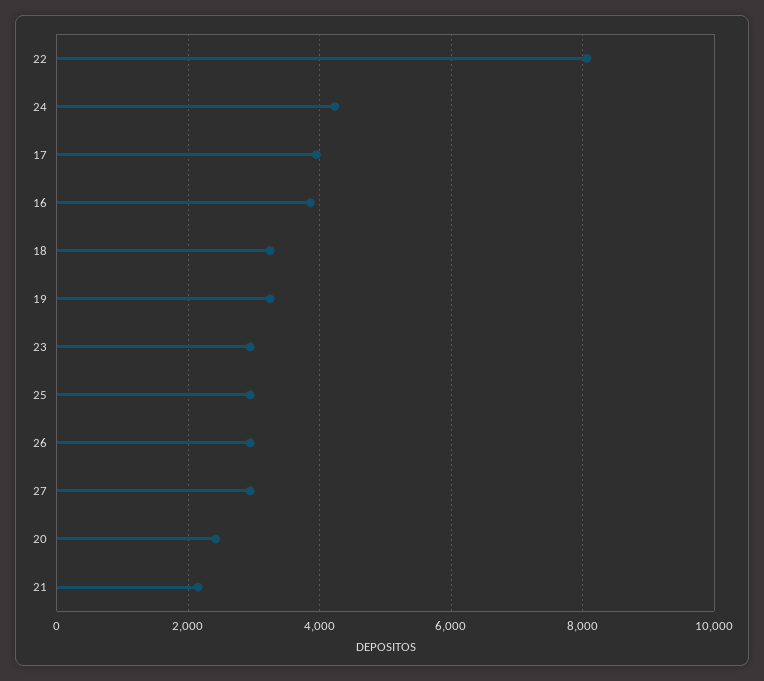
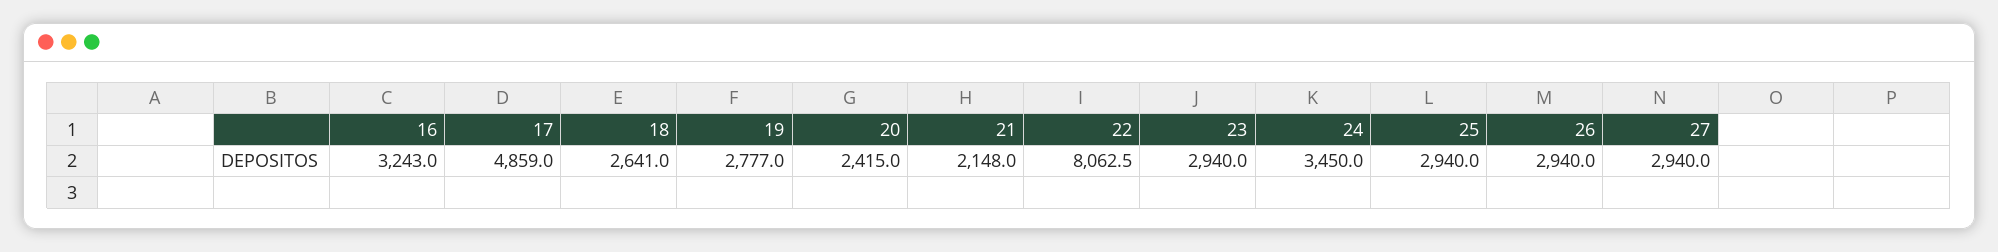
  {
    "22": 8062.5,
-   "24": 4200,
+   "24": 3450,
-   "17": 4000,
+   "17": 4859,
-   "16": 3800,
+   "16": 3243,
-   "18": 3200,
+   "18": 2641,
-   "19": 3200,
+   "19": 2777,
    "23": 2940,
    "25": 2940,
    "26": 2940,
    "27": 2940,
    "20": 2415,
    "21": 2148
  }

